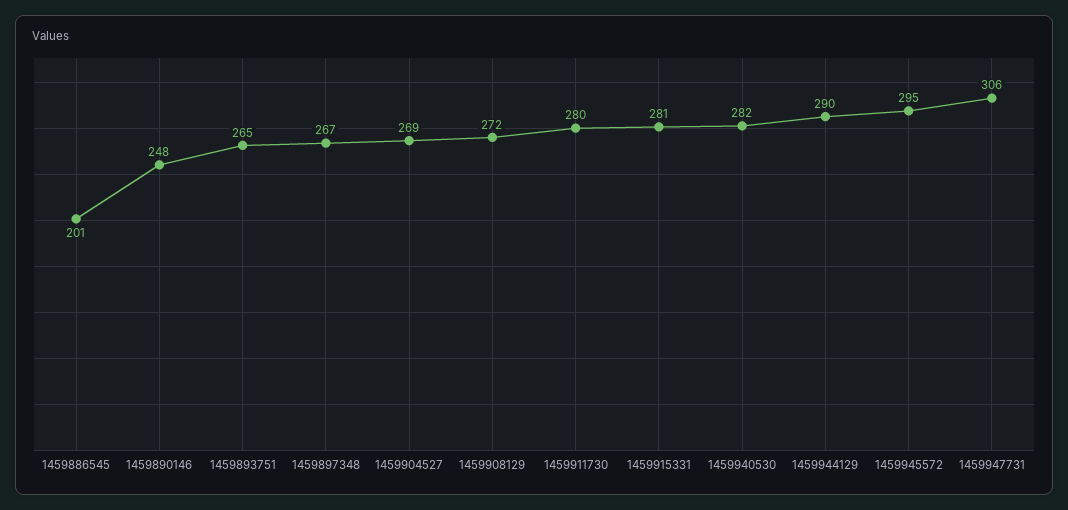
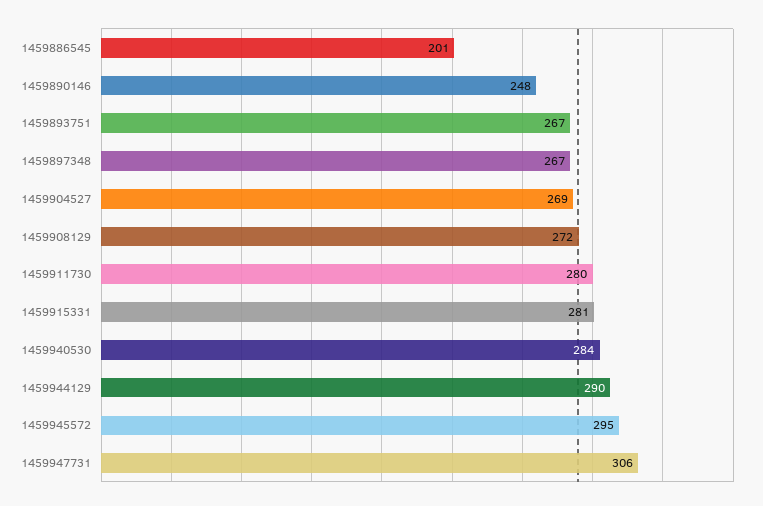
  {
    "1459886545": 201,
    "1459890146": 248,
-   "1459893751": 265,
+   "1459893751": 267,
    "1459897348": 267,
    "1459904527": 269,
    "1459908129": 272,
    "1459911730": 280,
    "1459915331": 281,
-   "1459940530": 282,
+   "1459940530": 284,
    "1459944129": 290,
    "1459945572": 295,
    "1459947731": 306
  }

